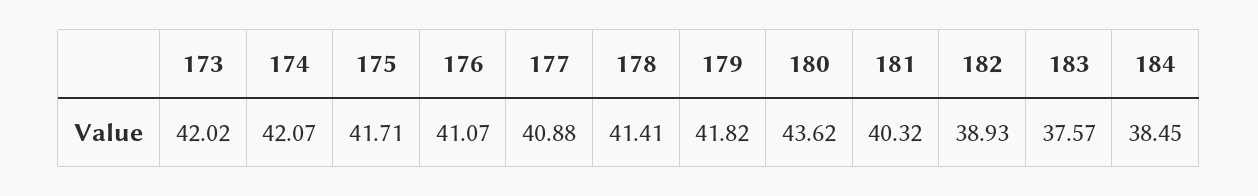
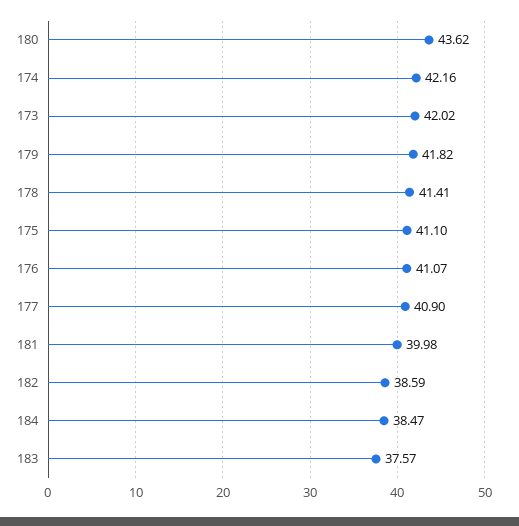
  {
    "173": 42.02,
-   "174": 42.07,
+   "174": 42.16,
-   "175": 41.71,
+   "175": 41.1,
    "176": 41.07,
-   "177": 40.88,
+   "177": 40.9,
    "178": 41.41,
    "179": 41.82,
    "180": 43.62,
-   "181": 40.32,
+   "181": 39.98,
-   "182": 38.93,
+   "182": 38.59,
    "183": 37.57,
-   "184": 38.45
+   "184": 38.47
  }

